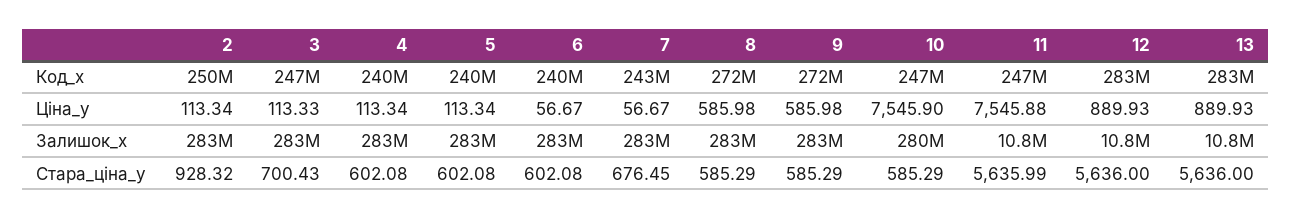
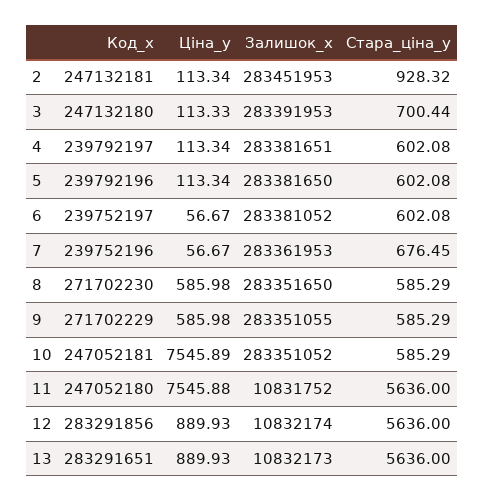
  {
    "2": {
-     "Код_x": 250000000,
+     "Код_x": 247132181,
      "Ціна_y": 113.34,
      "Залишок_x": 283451953,
      "Стара_ціна_y": 928.32
    },
    "3": {
      "Код_x": 247132180,
      "Ціна_y": 113.33,
      "Залишок_x": 283391953,
-     "Стара_ціна_y": 700.43
+     "Стара_ціна_y": 700.44
    },
    "4": {
      "Код_x": 239792197,
      "Ціна_y": 113.34,
      "Залишок_x": 283381651,
      "Стара_ціна_y": 602.08
    },
    "5": {
      "Код_x": 239792196,
      "Ціна_y": 113.34,
      "Залишок_x": 283381650,
      "Стара_ціна_y": 602.08
    },
    "6": {
      "Код_x": 239752197,
      "Ціна_y": 56.67,
      "Залишок_x": 283381052,
      "Стара_ціна_y": 602.08
    },
    "7": {
-     "Код_x": 243000000,
+     "Код_x": 239752196,
      "Ціна_y": 56.67,
      "Залишок_x": 283361953,
      "Стара_ціна_y": 676.45
    },
    "8": {
      "Код_x": 271702230,
      "Ціна_y": 585.98,
      "Залишок_x": 283351650,
      "Стара_ціна_y": 585.29
    },
    "9": {
      "Код_x": 271702229,
      "Ціна_y": 585.98,
      "Залишок_x": 283351055,
      "Стара_ціна_y": 585.29
    },
    "10": {
      "Код_x": 247052181,
-     "Ціна_y": 7545.9,
+     "Ціна_y": 7545.89,
-     "Залишок_x": 280000000,
+     "Залишок_x": 283351052,
      "Стара_ціна_y": 585.29
    },
    "11": {
      "Код_x": 247052180,
      "Ціна_y": 7545.88,
      "Залишок_x": 10831752,
-     "Стара_ціна_y": 5635.99
+     "Стара_ціна_y": 5636
    },
    "12": {
      "Код_x": 283291856,
      "Ціна_y": 889.93,
      "Залишок_x": 10832174,
      "Стара_ціна_y": 5636
    },
    "13": {
      "Код_x": 283291651,
      "Ціна_y": 889.93,
      "Залишок_x": 10832173,
      "Стара_ціна_y": 5636
    }
  }

